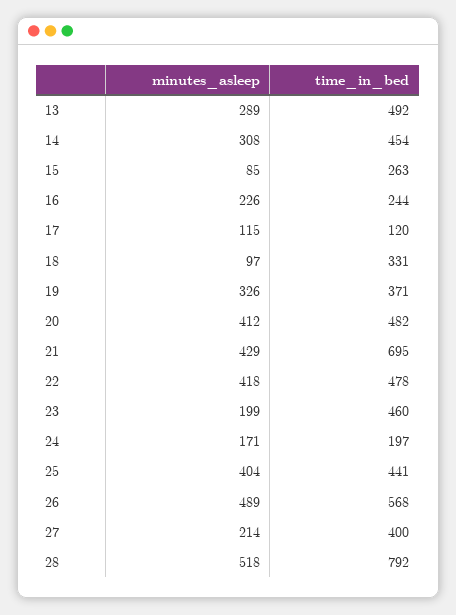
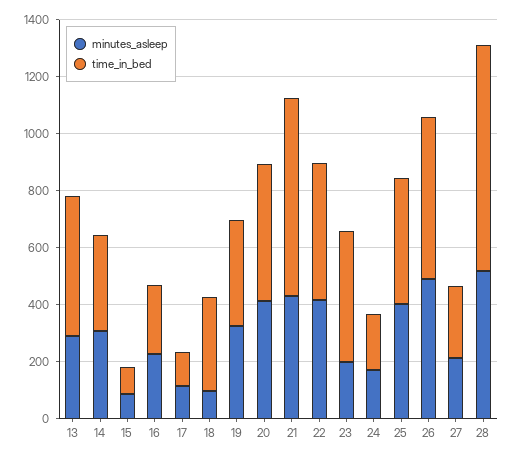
  {
    "minutes_asleep": {
      "13": 289,
      "14": 308,
      "15": 85,
      "16": 226,
      "17": 115,
      "18": 97,
      "19": 326,
      "20": 412,
      "21": 429,
      "22": 418,
      "23": 199,
      "24": 171,
      "25": 404,
      "26": 489,
      "27": 214,
      "28": 518
    },
    "time_in_bed": {
      "13": 492,
-     "14": 454,
+     "14": 350,
-     "15": 263,
+     "15": 100,
      "16": 244,
      "17": 120,
      "18": 331,
      "19": 371,
      "20": 482,
      "21": 695,
      "22": 478,
      "23": 460,
      "24": 197,
      "25": 441,
      "26": 568,
-     "27": 400,
+     "27": 250,
      "28": 792
    }
  }

